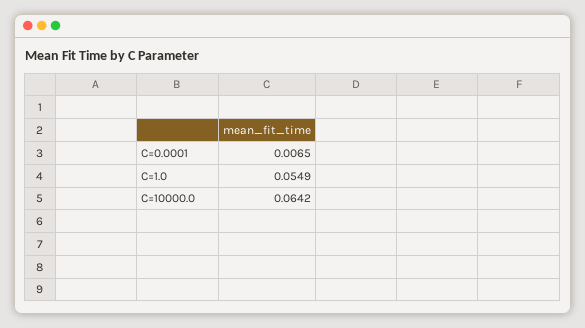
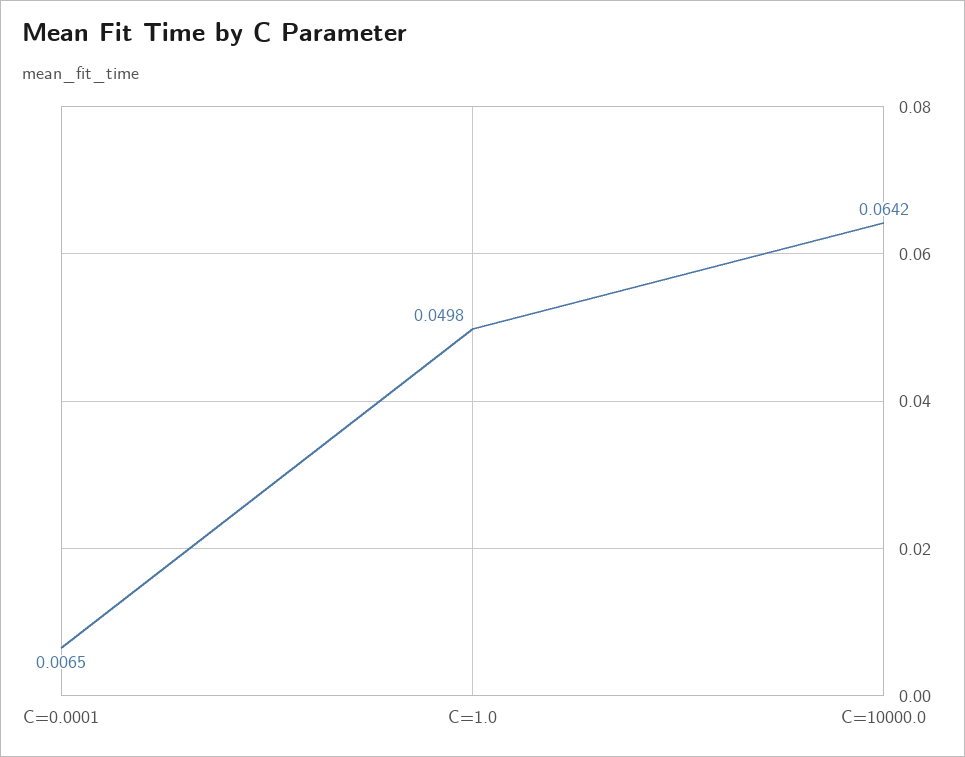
  {
    "C=0.0001": 0.0065,
-   "C=1.0": 0.0549,
+   "C=1.0": 0.0498,
    "C=10000.0": 0.0642
  }

